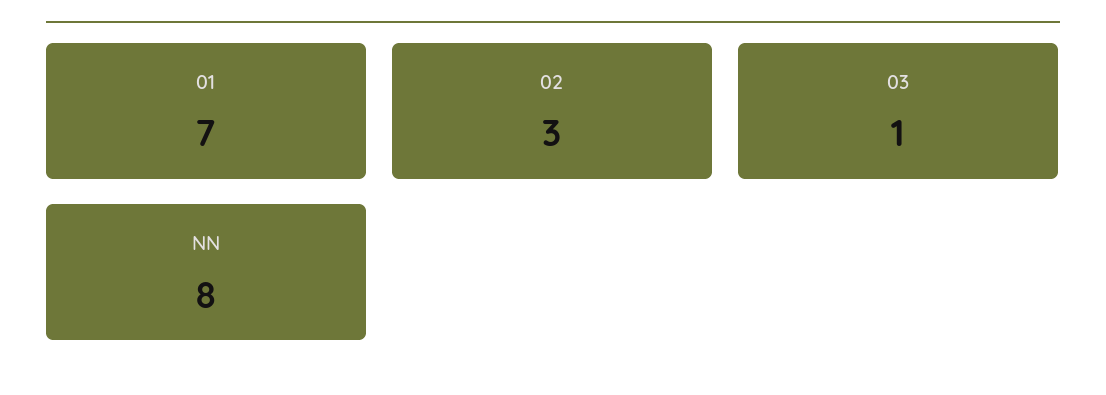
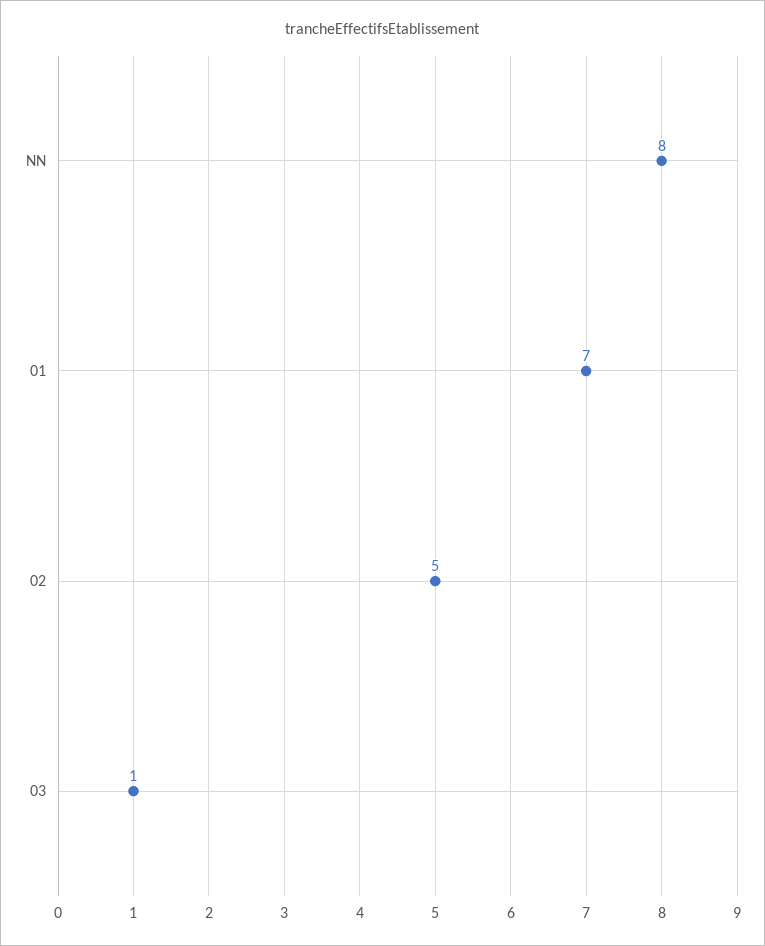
  {
    "01": 7,
-   "02": 3,
+   "02": 5,
    "03": 1,
    "NN": 8
  }

